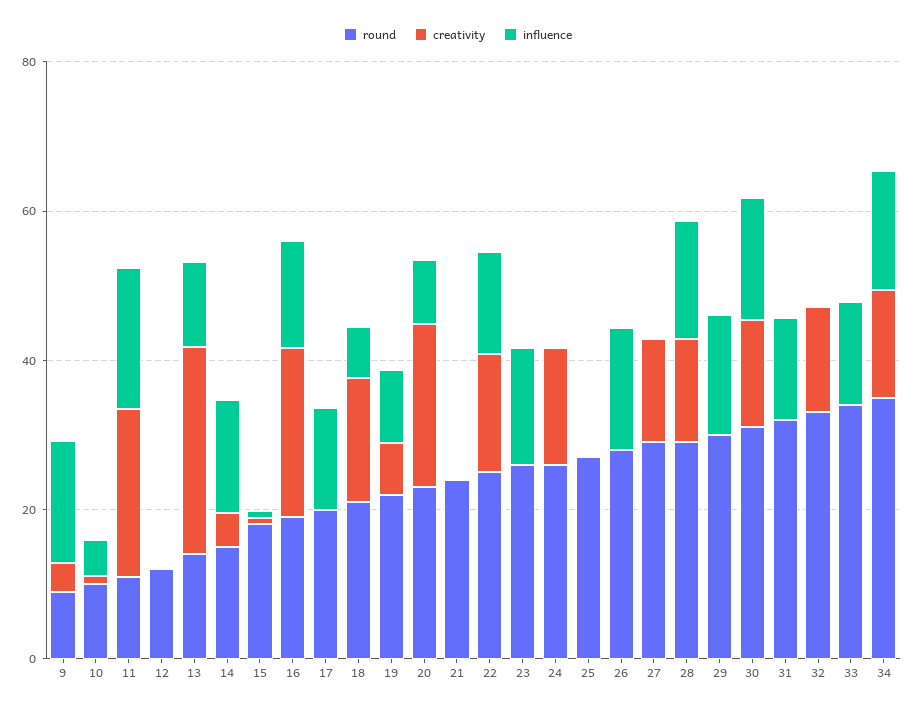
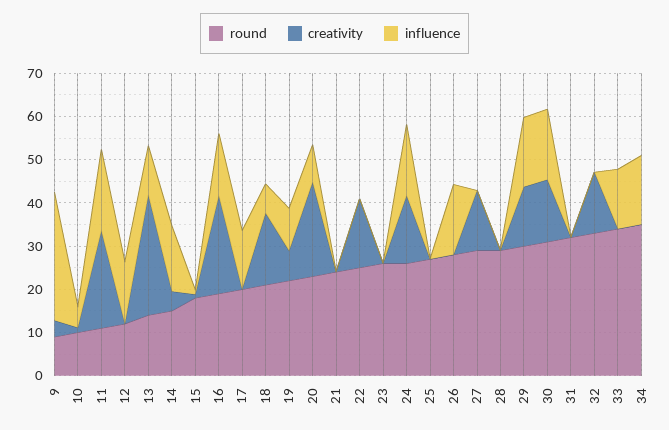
  {
    "round": {
      "9": 10,
      "10": 10,
      "11": 12,
      "12": 12,
      "13": 14,
      "14": 16,
      "15": 18,
      "16": 20,
      "17": 20,
      "18": 22,
      "19": 22,
      "20": 24,
      "21": 24,
      "22": 26,
      "23": 26,
      "24": 26,
      "25": 28,
      "26": 28,
      "27": 30,
      "28": 30,
      "29": 30,
      "30": 32,
      "31": 32,
      "32": 34,
      "33": 34,
      "34": 36
    },
    "creativity": {
      "9": 4,
      "10": 2,
      "11": 22,
      "12": 0,
      "13": 28,
      "14": 4,
      "15": 0,
      "16": 22,
      "17": 0,
      "18": 16,
      "19": 6,
      "20": 22,
      "21": 0,
      "22": 16,
      "23": 0,
      "24": 16,
      "25": 0,
      "26": 0,
      "27": 14,
-     "28": 15,
+     "28": 0,
-     "29": 0,
+     "29": 14,
      "30": 14,
      "31": 0,
      "32": 14,
      "33": 0,
-     "34": 15
+     "34": 0
    },
    "influence": {
-     "9": 15,
+     "9": 30,
      "10": 4,
      "11": 18,
-     "12": 0,
+     "12": 14,
      "13": 12,
      "14": 16,
      "15": 2,
      "16": 14,
      "17": 14,
      "18": 6,
      "19": 10,
      "20": 8,
      "21": 0,
-     "22": 15,
+     "22": 0,
-     "23": 15,
+     "23": 0,
-     "24": 0,
+     "24": 16,
      "25": 0,
      "26": 16,
      "27": 0,
-     "28": 15,
+     "28": 0,
      "29": 16,
      "30": 16,
-     "31": 15,
+     "31": 0,
      "32": 0,
      "33": 14,
      "34": 16
    }
  }

